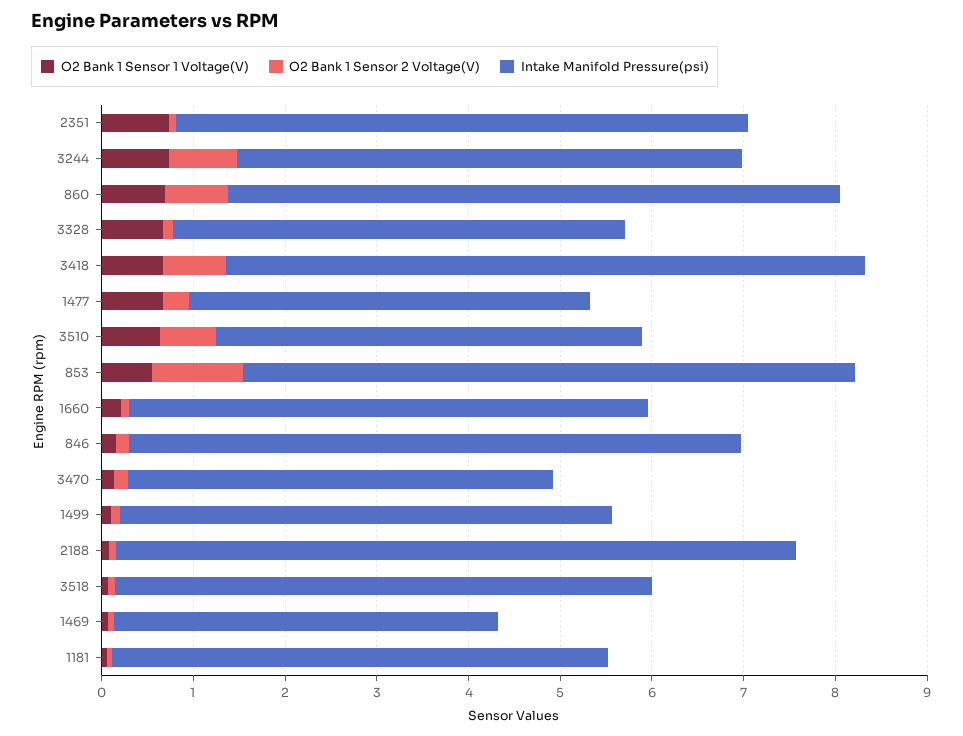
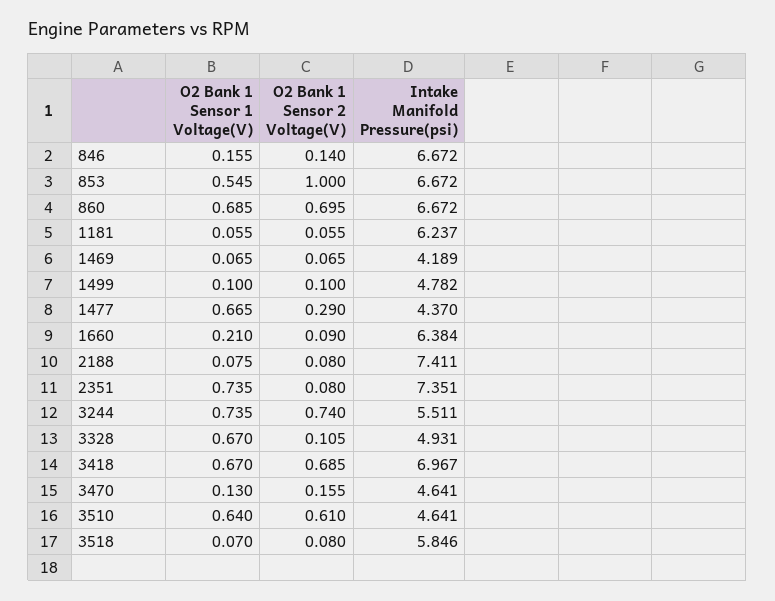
  {
    "O2 Bank 1 Sensor 1 Voltage(V)": {
      "2351": 0.735,
      "3244": 0.735,
      "860": 0.685,
      "3328": 0.67,
      "3418": 0.67,
      "1477": 0.665,
      "3510": 0.64,
      "853": 0.545,
      "1660": 0.21,
      "846": 0.155,
      "3470": 0.13,
      "1499": 0.1,
      "2188": 0.075,
      "3518": 0.07,
      "1469": 0.065,
      "1181": 0.055
    },
    "O2 Bank 1 Sensor 2 Voltage(V)": {
      "2351": 0.08,
      "3244": 0.74,
      "860": 0.695,
      "3328": 0.105,
      "3418": 0.685,
      "1477": 0.29,
      "3510": 0.61,
      "853": 1,
      "1660": 0.09,
      "846": 0.14,
      "3470": 0.155,
      "1499": 0.1,
      "2188": 0.08,
      "3518": 0.08,
      "1469": 0.065,
      "1181": 0.055
    },
    "Intake Manifold Pressure(psi)": {
-     "2351": 6.2,
+     "2351": 7.351,
      "3244": 5.511,
      "860": 6.672,
      "3328": 4.931,
      "3418": 6.967,
      "1477": 4.37,
      "3510": 4.641,
      "853": 6.672,
-     "1660": 5.6,
+     "1660": 6.384,
      "846": 6.672,
      "3470": 4.641,
-     "1499": 5.4,
+     "1499": 4.782,
      "2188": 7.411,
      "3518": 5.846,
      "1469": 4.189,
-     "1181": 5.4
+     "1181": 6.237
    }
  }

